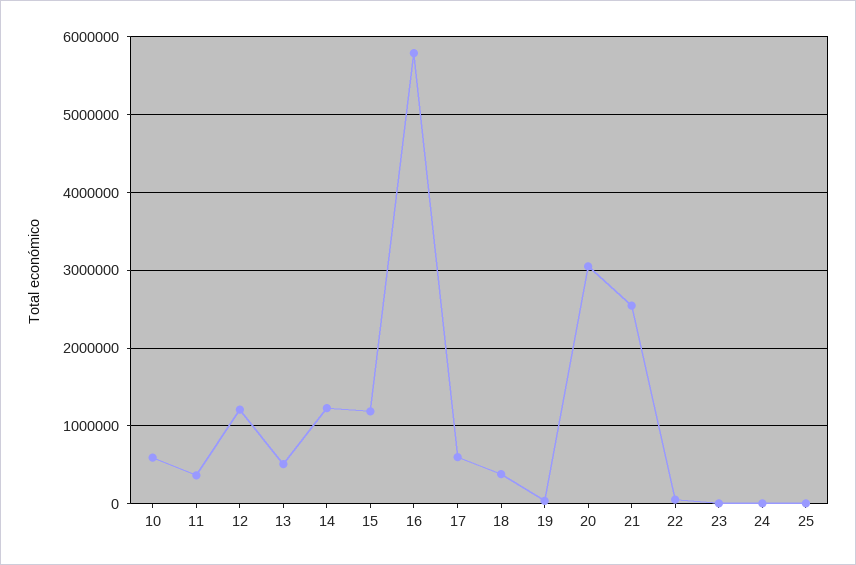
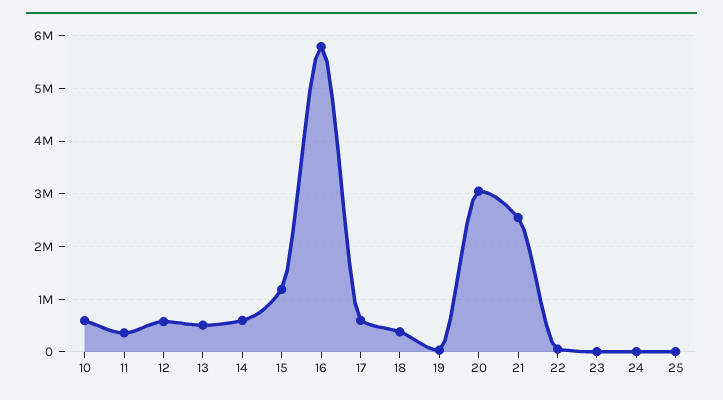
  {
    "10": 600000,
    "11": 400000,
-   "12": 1200000,
+   "12": 600000,
    "13": 500000,
-   "14": 1200000,
+   "14": 600000,
    "15": 1200000,
    "16": 5800000,
    "17": 600000,
    "18": 400000,
    "19": 0,
    "20": 3100000,
    "21": 2500000,
    "22": 100000,
    "23": 0,
    "24": 0,
    "25": 0
  }

